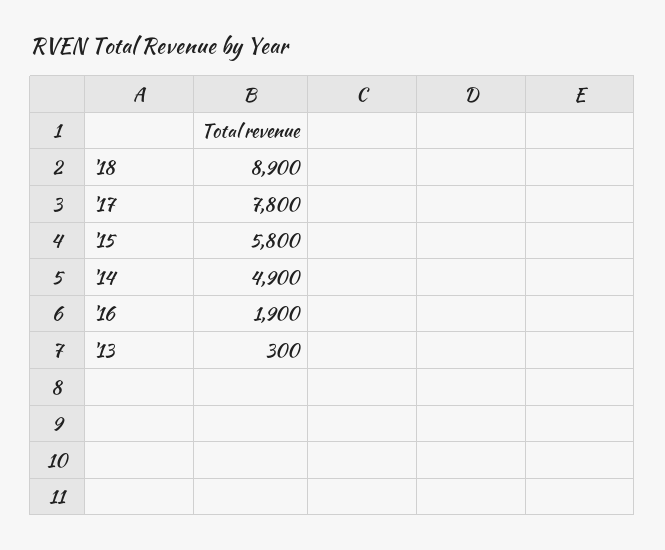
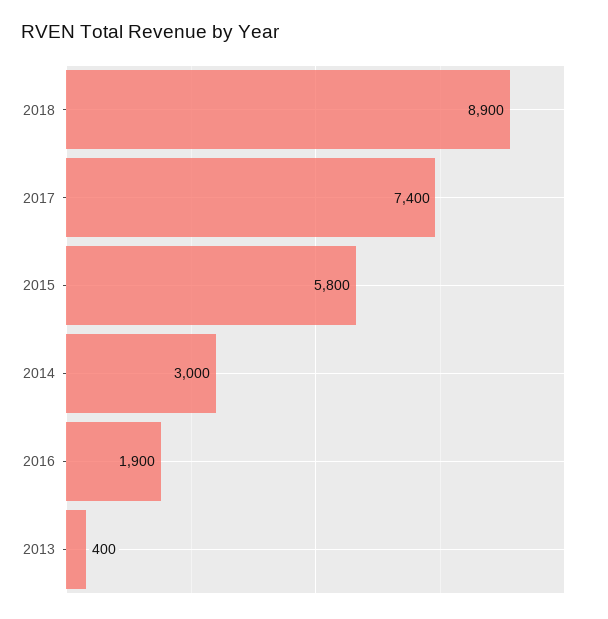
  {
    "'18": 8900,
-   "'17": 7800,
+   "'17": 7400,
    "'15": 5800,
-   "'14": 4900,
+   "'14": 3000,
    "'16": 1900,
-   "'13": 300
+   "'13": 400
  }

